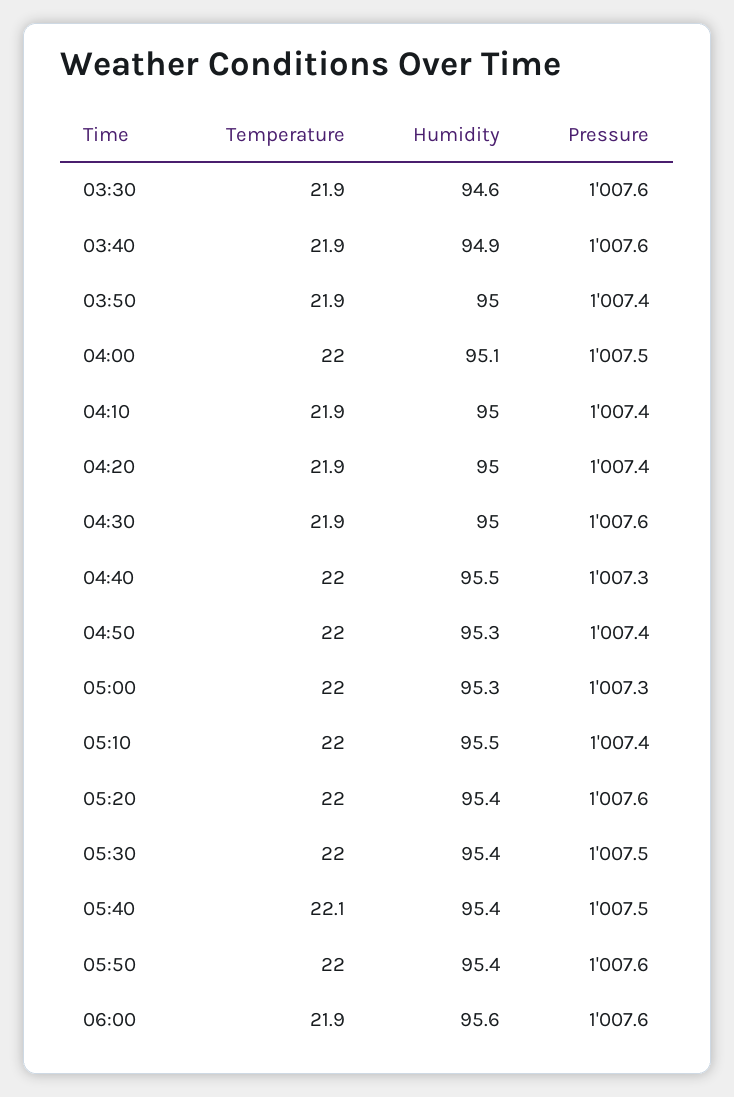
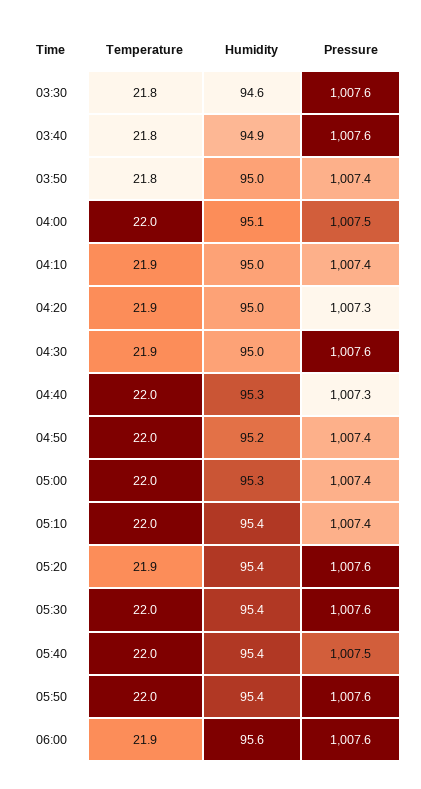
  {
    "Temperature": {
-     "03:30": 21.9,
+     "03:30": 21.8,
-     "03:40": 21.9,
+     "03:40": 21.8,
-     "03:50": 21.9,
+     "03:50": 21.8,
      "04:00": 22,
      "04:10": 21.9,
      "04:20": 21.9,
      "04:30": 21.9,
      "04:40": 22,
      "04:50": 22,
      "05:00": 22,
      "05:10": 22,
-     "05:20": 22,
+     "05:20": 21.9,
      "05:30": 22,
-     "05:40": 22.1,
+     "05:40": 22,
      "05:50": 22,
      "06:00": 21.9
    },
    "Humidity": {
      "03:30": 94.6,
      "03:40": 94.9,
      "03:50": 95,
      "04:00": 95.1,
      "04:10": 95,
      "04:20": 95,
      "04:30": 95,
-     "04:40": 95.5,
+     "04:40": 95.3,
-     "04:50": 95.3,
+     "04:50": 95.2,
      "05:00": 95.3,
-     "05:10": 95.5,
+     "05:10": 95.4,
      "05:20": 95.4,
      "05:30": 95.4,
      "05:40": 95.4,
      "05:50": 95.4,
      "06:00": 95.6
    },
    "Pressure": {
      "03:30": 1007.6,
      "03:40": 1007.6,
      "03:50": 1007.4,
      "04:00": 1007.5,
      "04:10": 1007.4,
-     "04:20": 1007.4,
+     "04:20": 1007.3,
      "04:30": 1007.6,
      "04:40": 1007.3,
      "04:50": 1007.4,
-     "05:00": 1007.3,
+     "05:00": 1007.4,
      "05:10": 1007.4,
      "05:20": 1007.6,
-     "05:30": 1007.5,
+     "05:30": 1007.6,
      "05:40": 1007.5,
      "05:50": 1007.6,
      "06:00": 1007.6
    }
  }

